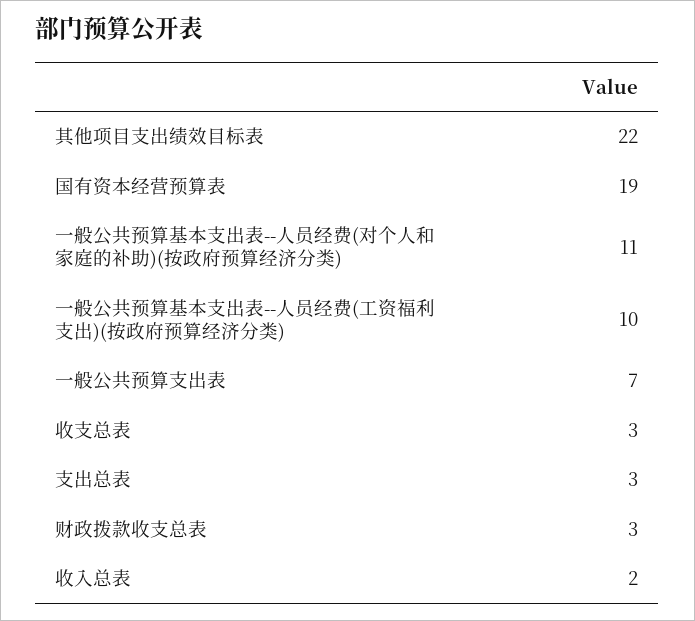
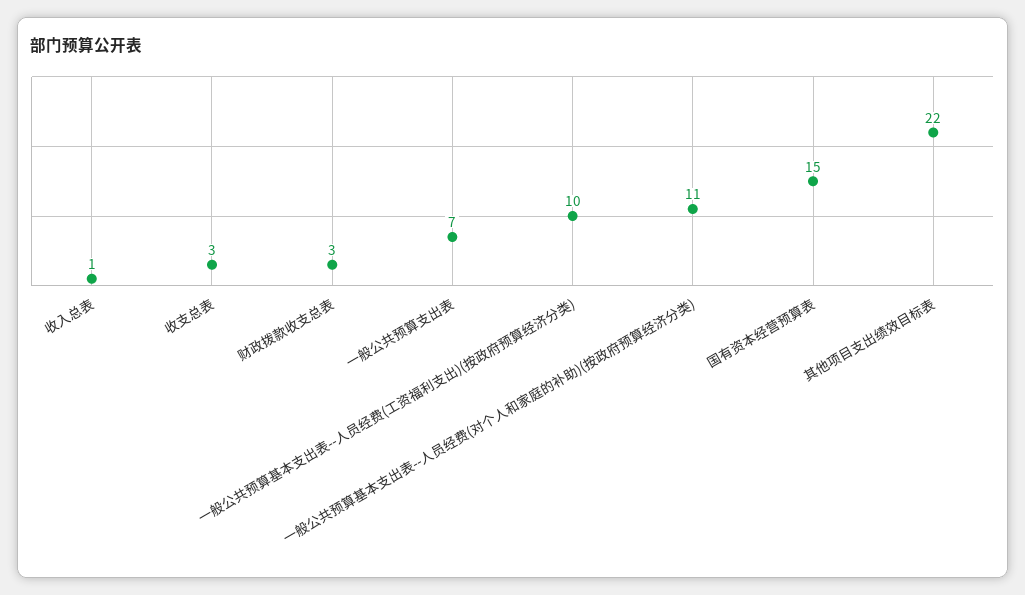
  {
    "其他项目支出绩效目标表": 22,
-   "国有资本经营预算表": 19,
+   "国有资本经营预算表": 15,
    "一般公共预算基本支出表--人员经费(对个人和家庭的补助)(按政府预算经济分类)": 11,
    "一般公共预算基本支出表--人员经费(工资福利支出)(按政府预算经济分类)": 10,
    "一般公共预算支出表": 7,
    "收支总表": 3,
-   "支出总表": 3,
    "财政拨款收支总表": 3,
-   "收入总表": 2
+   "收入总表": 1
  }

